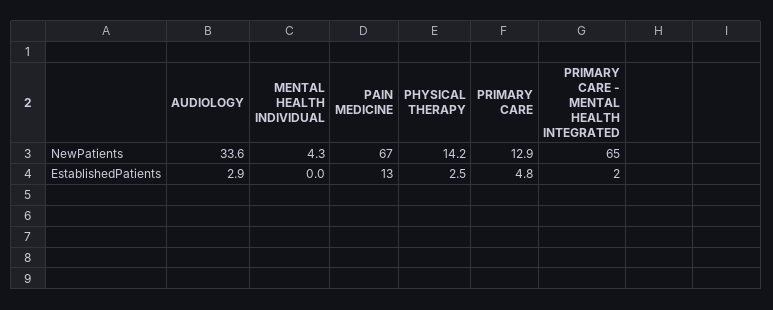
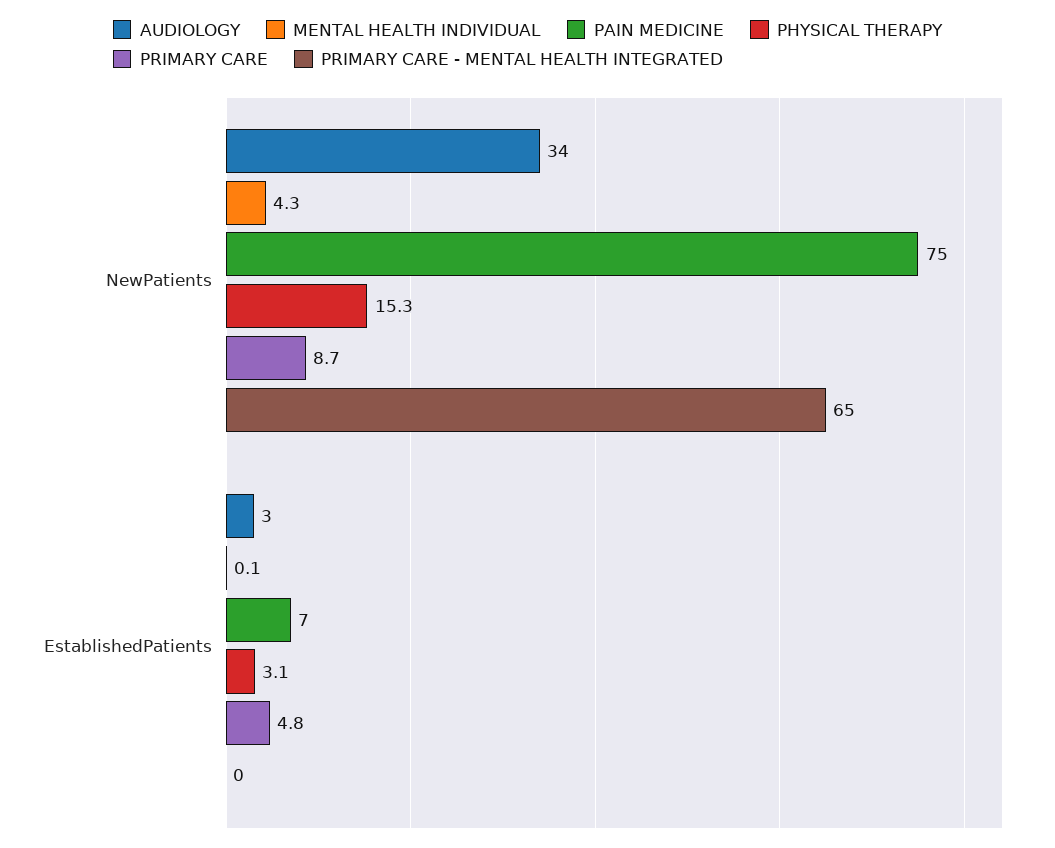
  {
    "AUDIOLOGY": {
      "NewPatients": 33.6,
      "EstablishedPatients": 2.9
    },
    "MENTAL HEALTH INDIVIDUAL": {
      "NewPatients": 4.3,
-     "EstablishedPatients": 0
+     "EstablishedPatients": 0.1
    },
    "PAIN MEDICINE": {
-     "NewPatients": 67,
+     "NewPatients": 75,
-     "EstablishedPatients": 13
+     "EstablishedPatients": 7
    },
    "PHYSICAL THERAPY": {
-     "NewPatients": 14.2,
+     "NewPatients": 15.3,
-     "EstablishedPatients": 2.5
+     "EstablishedPatients": 3.1
    },
    "PRIMARY CARE": {
-     "NewPatients": 12.9,
+     "NewPatients": 8.7,
      "EstablishedPatients": 4.8
    },
    "PRIMARY CARE - MENTAL HEALTH INTEGRATED": {
      "NewPatients": 65,
-     "EstablishedPatients": 2
+     "EstablishedPatients": 0
    }
  }

